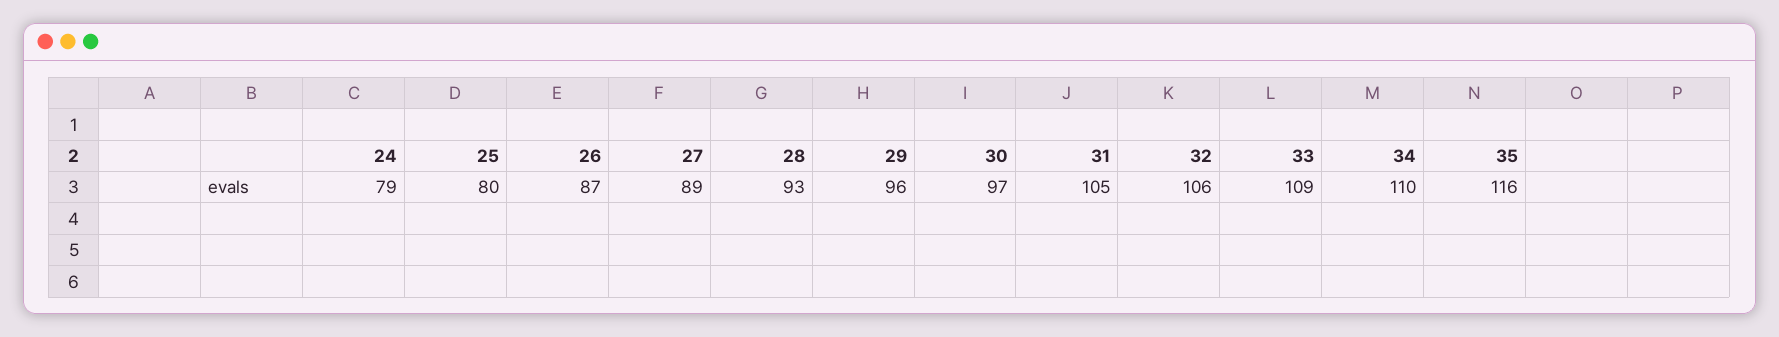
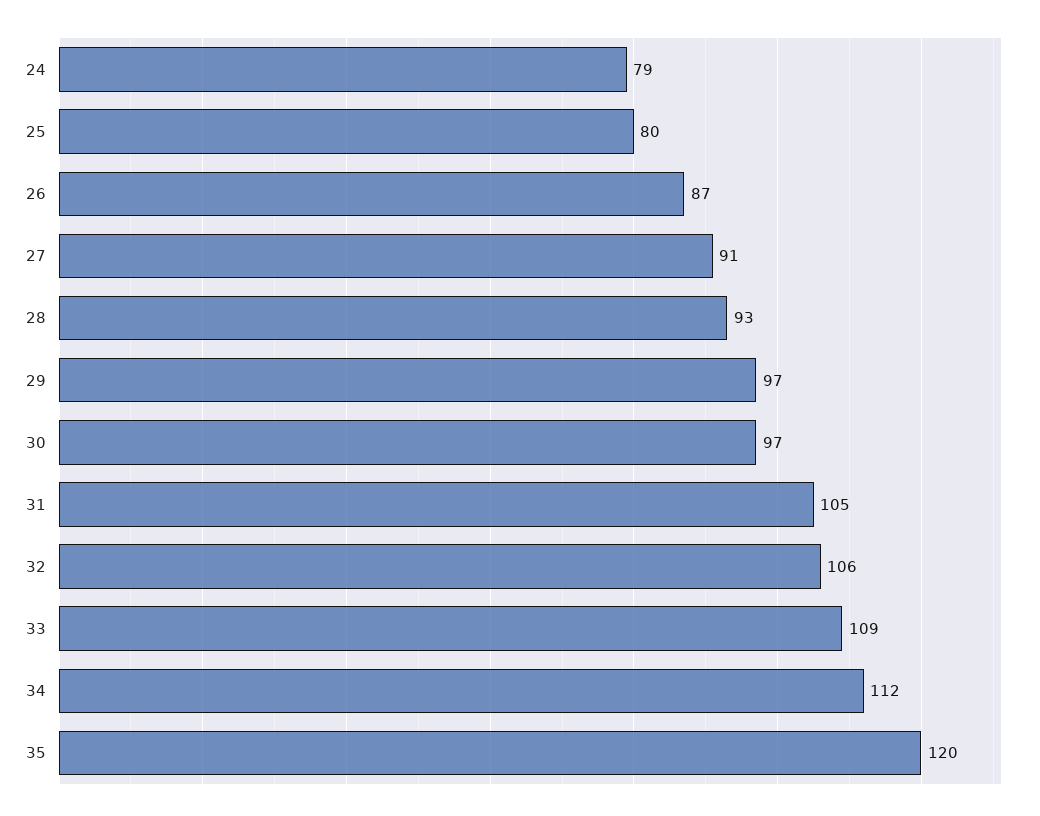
  {
    "24": 79,
    "25": 80,
    "26": 87,
-   "27": 89,
+   "27": 91,
    "28": 93,
-   "29": 96,
+   "29": 97,
    "30": 97,
    "31": 105,
    "32": 106,
    "33": 109,
-   "34": 110,
+   "34": 112,
-   "35": 116
+   "35": 120
  }

